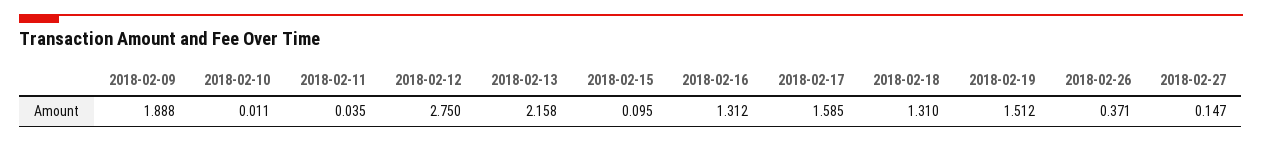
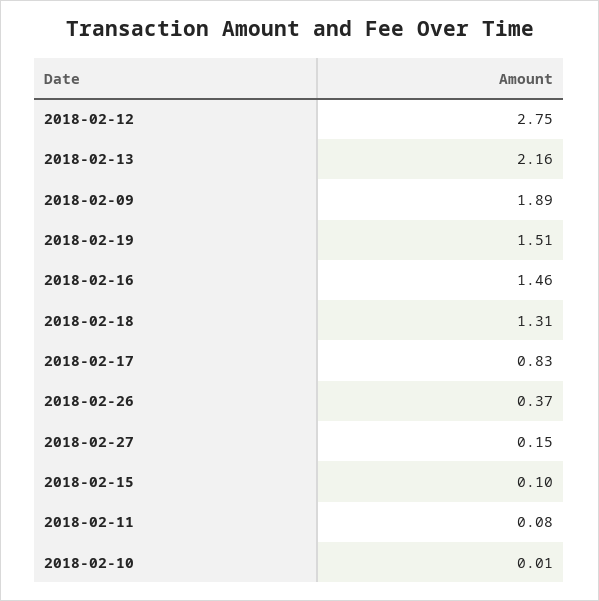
  {
    "2018-02-09": 1.888,
    "2018-02-10": 0.011,
-   "2018-02-11": 0.035,
+   "2018-02-11": 0.08,
    "2018-02-12": 2.75,
    "2018-02-13": 2.158,
    "2018-02-15": 0.095,
-   "2018-02-16": 1.312,
+   "2018-02-16": 1.46,
-   "2018-02-17": 1.585,
+   "2018-02-17": 0.83,
    "2018-02-18": 1.31,
    "2018-02-19": 1.512,
    "2018-02-26": 0.371,
    "2018-02-27": 0.147
  }

